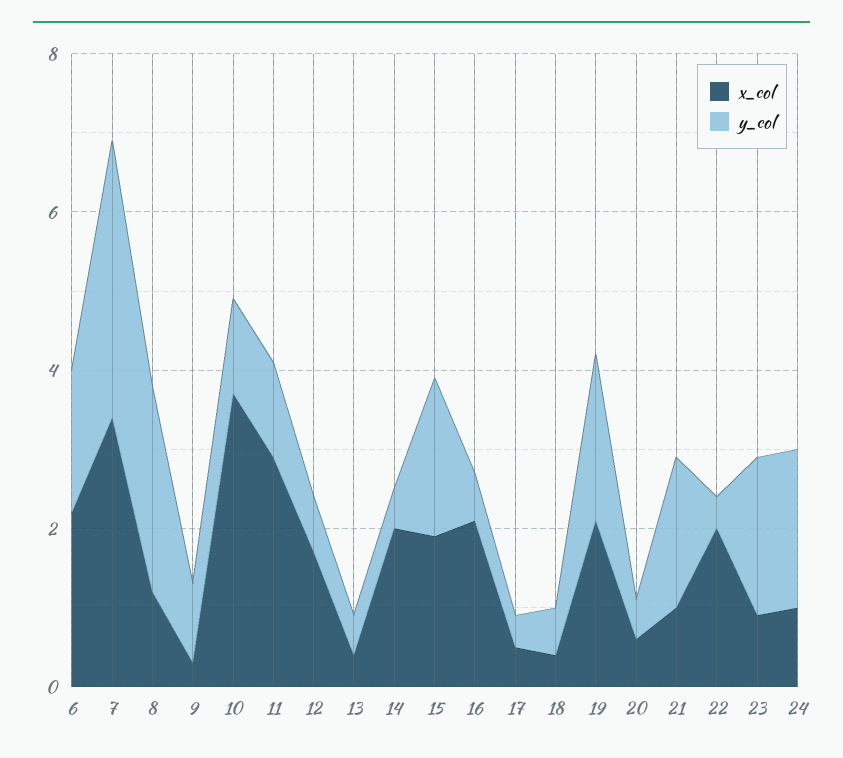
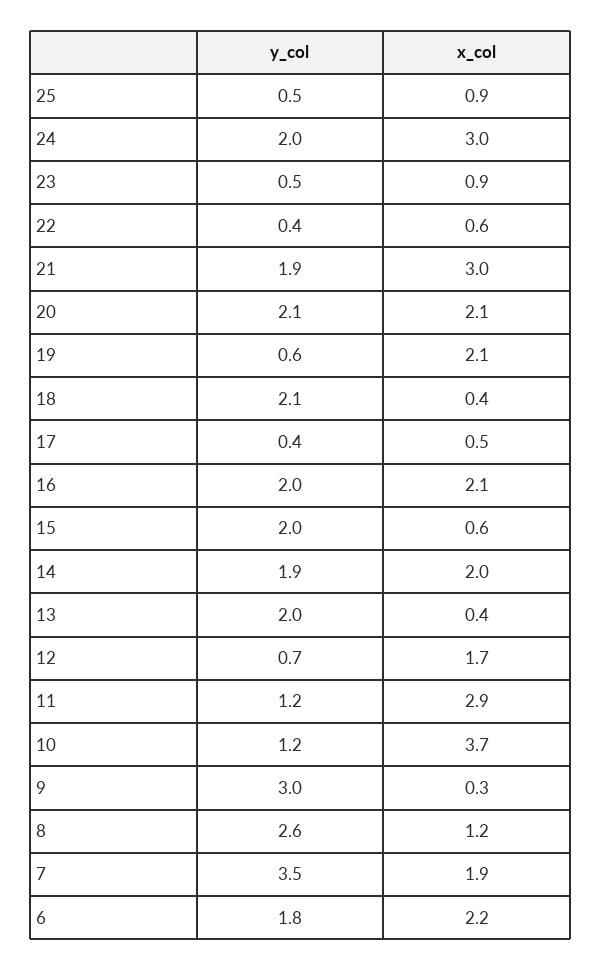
  {
    "x_col": {
      "6": 2.2,
-     "7": 3.5,
+     "7": 1.9,
      "8": 1.2,
      "9": 0.3,
      "10": 3.7,
      "11": 2.9,
      "12": 1.7,
      "13": 0.4,
      "14": 2,
-     "15": 2,
+     "15": 0.6,
      "16": 2.1,
      "17": 0.5,
      "18": 0.4,
      "19": 2.1,
-     "20": 0.5,
+     "20": 2.1,
-     "21": 1,
+     "21": 3,
-     "22": 2,
+     "22": 0.6,
      "23": 0.9,
-     "24": 1
+     "24": 3,
+     "25": 0.9
    },
    "y_col": {
      "6": 1.8,
      "7": 3.5,
      "8": 2.6,
-     "9": 1,
+     "9": 3,
      "10": 1.2,
      "11": 1.2,
      "12": 0.7,
-     "13": 0.5,
+     "13": 2,
-     "14": 0.5,
+     "14": 1.9,
      "15": 2,
-     "16": 0.5,
+     "16": 2,
      "17": 0.4,
-     "18": 0.5,
+     "18": 2.1,
-     "19": 2,
+     "19": 0.6,
-     "20": 0.5,
+     "20": 2.1,
      "21": 1.9,
      "22": 0.4,
-     "23": 2,
+     "23": 0.5,
-     "24": 2
+     "24": 2,
+     "25": 0.5
    }
  }

